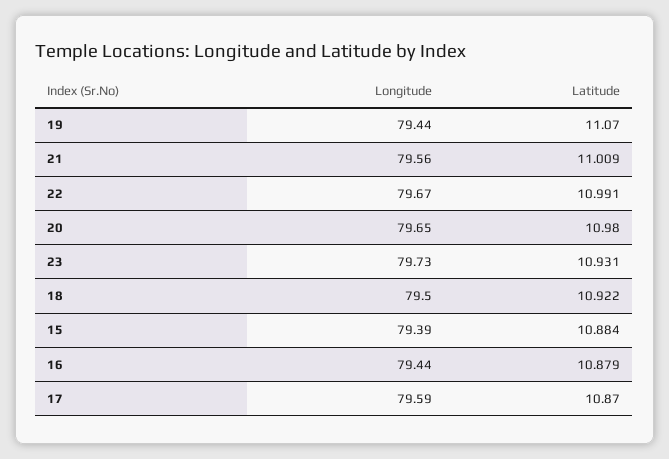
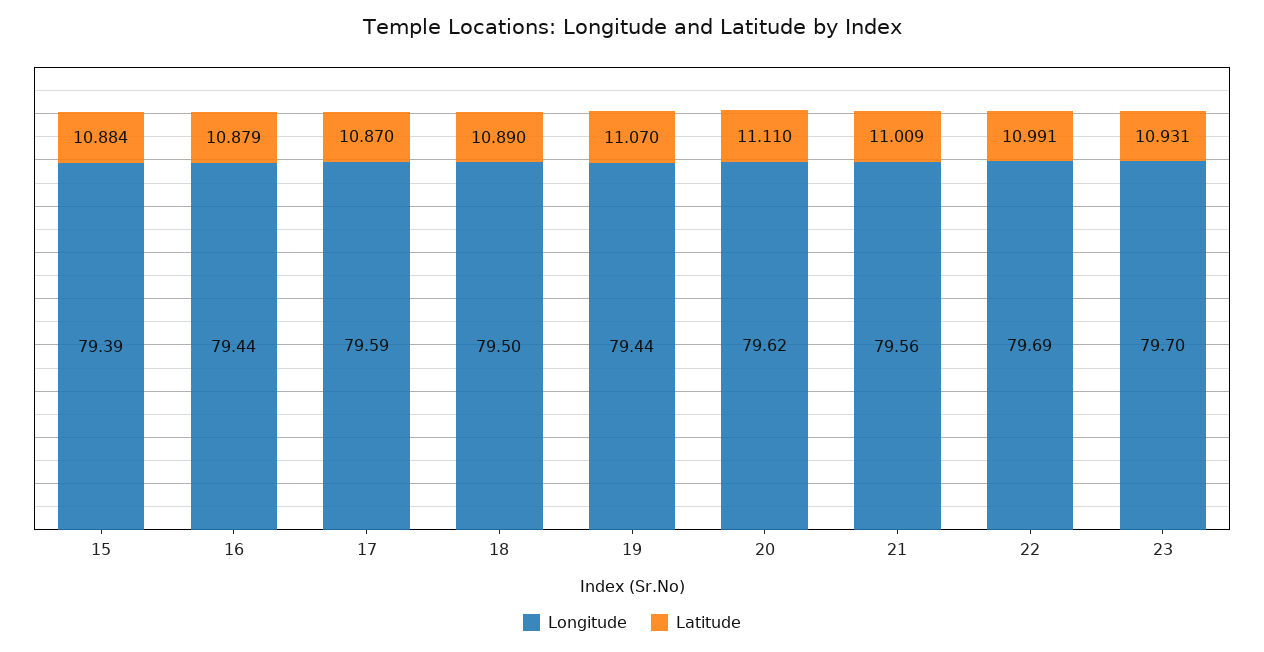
  {
    "Longitude": {
      "19": 79.44,
      "21": 79.56,
-     "22": 79.67,
+     "22": 79.69,
-     "20": 79.65,
+     "20": 79.62,
-     "23": 79.73,
+     "23": 79.7,
      "18": 79.5,
      "15": 79.39,
      "16": 79.44,
      "17": 79.59
    },
    "Latitude": {
      "19": 11.07,
      "21": 11.009,
      "22": 10.991,
-     "20": 10.98,
+     "20": 11.11,
      "23": 10.931,
-     "18": 10.922,
+     "18": 10.89,
      "15": 10.884,
      "16": 10.879,
      "17": 10.87
    }
  }

